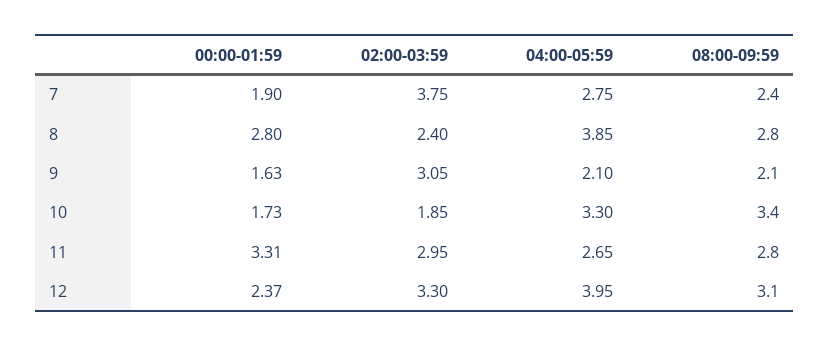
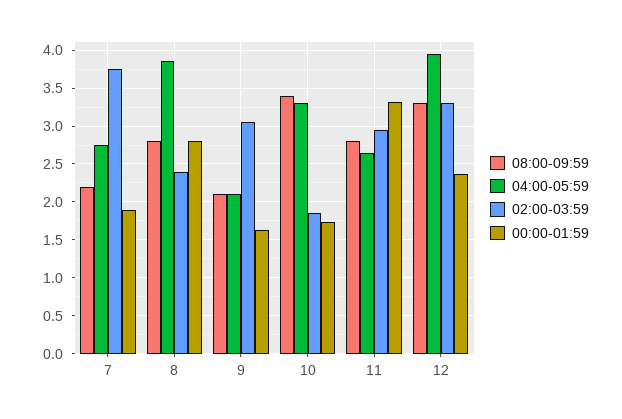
  {
    "00:00-01:59": {
      "7": 1.9,
      "8": 2.8,
      "9": 1.63,
      "10": 1.73,
      "11": 3.31,
      "12": 2.37
    },
    "02:00-03:59": {
      "7": 3.75,
      "8": 2.4,
      "9": 3.05,
      "10": 1.85,
      "11": 2.95,
      "12": 3.3
    },
    "04:00-05:59": {
      "7": 2.75,
      "8": 3.85,
      "9": 2.1,
      "10": 3.3,
      "11": 2.65,
      "12": 3.95
    },
    "08:00-09:59": {
-     "7": 2.4,
+     "7": 2.2,
      "8": 2.8,
      "9": 2.1,
      "10": 3.4,
      "11": 2.8,
-     "12": 3.1
+     "12": 3.3
    }
  }

